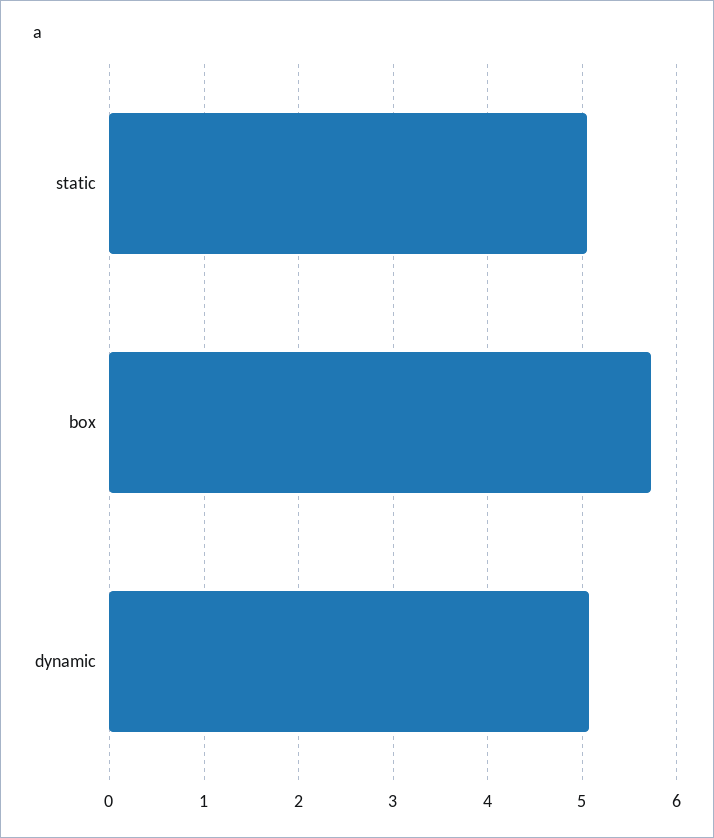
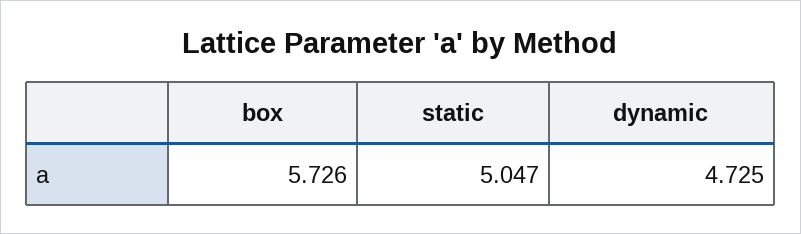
  {
    "static": 5.047,
    "box": 5.726,
-   "dynamic": 5.1
+   "dynamic": 4.725
  }

